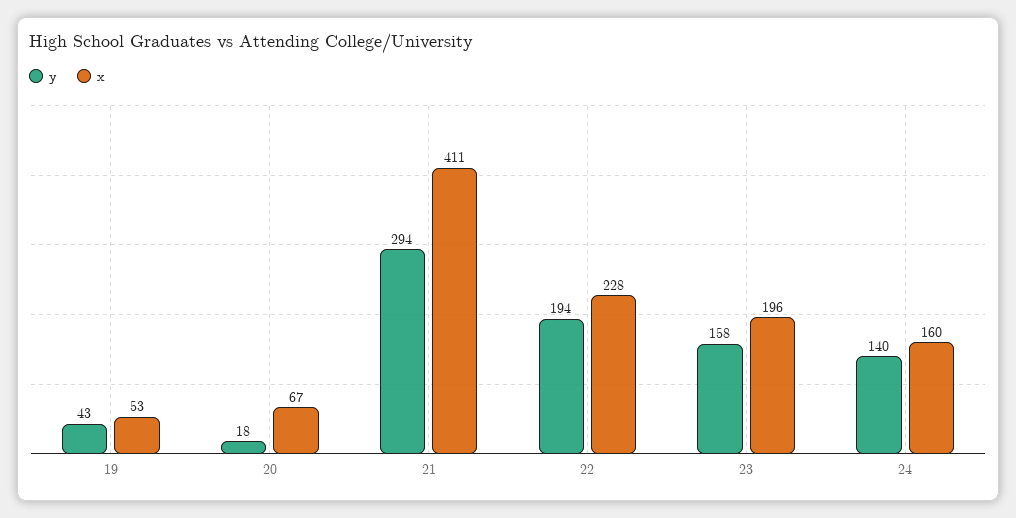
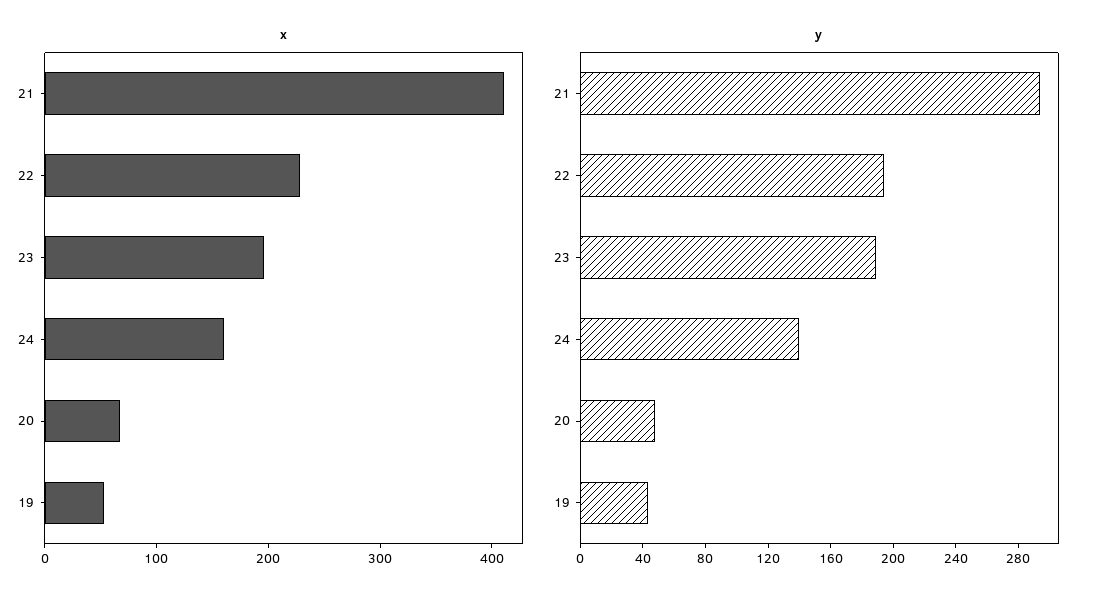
  {
    "y": {
      "19": 43,
-     "20": 18,
+     "20": 50,
      "21": 294,
      "22": 194,
-     "23": 158,
+     "23": 190,
      "24": 140
    },
    "x": {
      "19": 53,
      "20": 67,
      "21": 411,
      "22": 228,
      "23": 196,
      "24": 160
    }
  }

